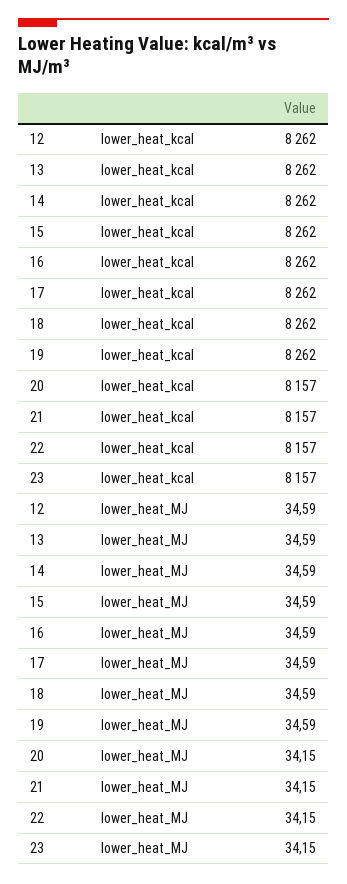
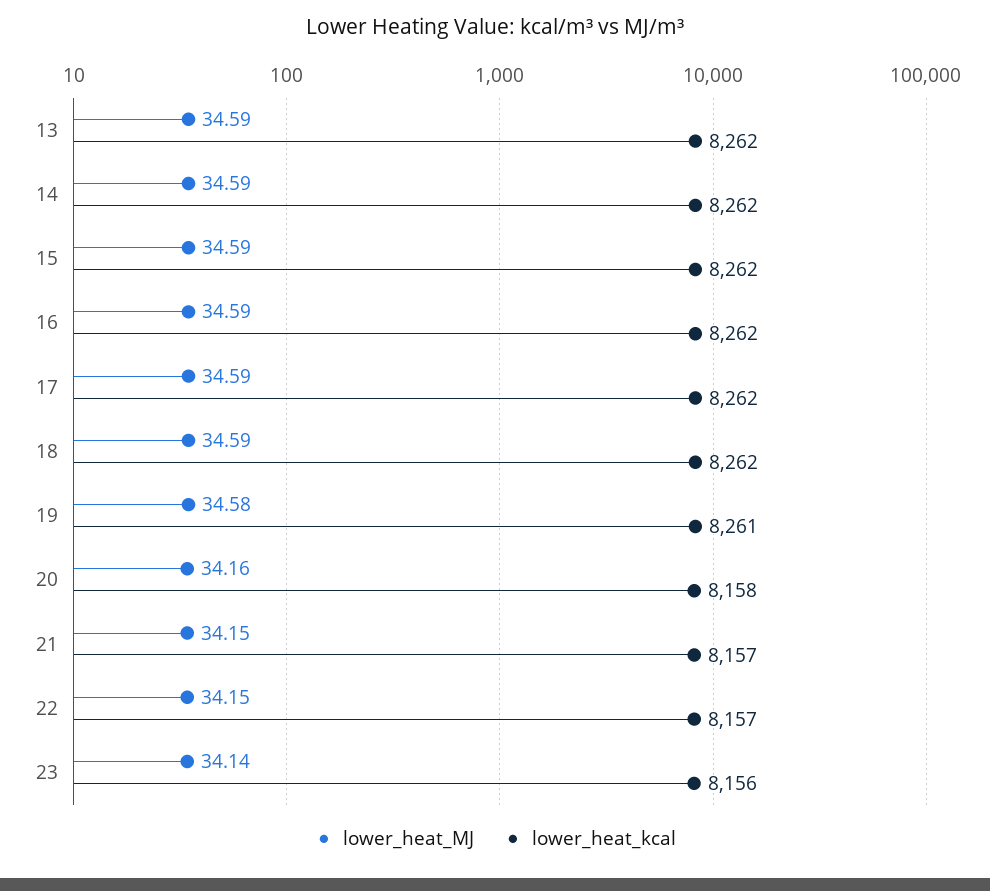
  {
    "lower_heat_kcal": {
-     "12": 8262,
      "13": 8262,
      "14": 8262,
      "15": 8262,
      "16": 8262,
      "17": 8262,
      "18": 8262,
-     "19": 8262,
+     "19": 8261,
-     "20": 8157,
+     "20": 8158,
      "21": 8157,
      "22": 8157,
-     "23": 8157
+     "23": 8156
    },
    "lower_heat_MJ": {
-     "12": 34.59,
      "13": 34.59,
      "14": 34.59,
      "15": 34.59,
      "16": 34.59,
      "17": 34.59,
      "18": 34.59,
-     "19": 34.59,
+     "19": 34.58,
-     "20": 34.15,
+     "20": 34.16,
      "21": 34.15,
      "22": 34.15,
-     "23": 34.15
+     "23": 34.14
    }
  }

